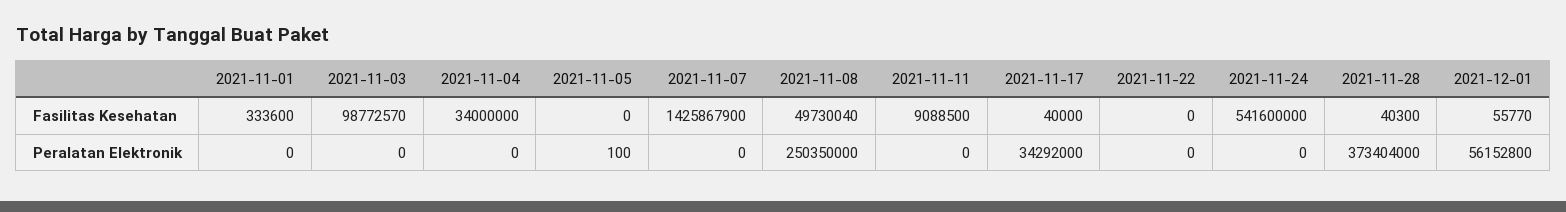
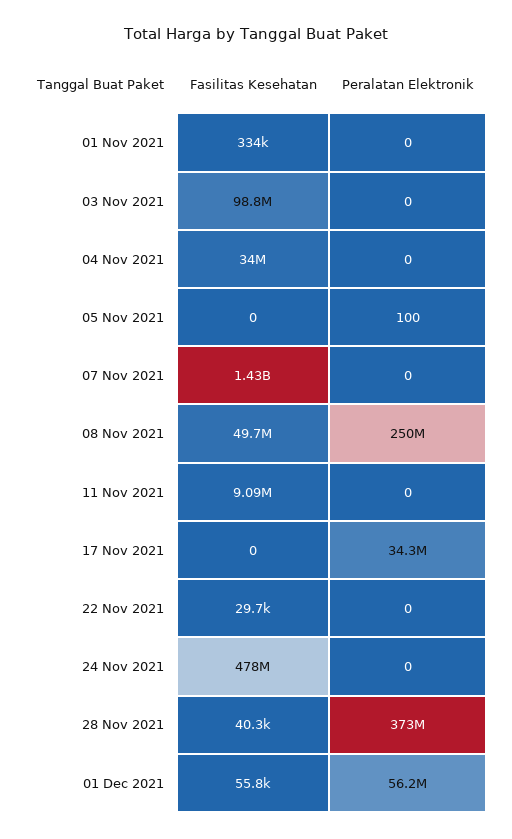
  {
    "2021-11-01": {
      "Fasilitas Kesehatan": 333600,
      "Peralatan Elektronik": 0
    },
    "2021-11-03": {
      "Fasilitas Kesehatan": 98772570,
      "Peralatan Elektronik": 0
    },
    "2021-11-04": {
      "Fasilitas Kesehatan": 34000000,
      "Peralatan Elektronik": 0
    },
    "2021-11-05": {
      "Fasilitas Kesehatan": 0,
      "Peralatan Elektronik": 100
    },
    "2021-11-07": {
      "Fasilitas Kesehatan": 1425867900,
      "Peralatan Elektronik": 0
    },
    "2021-11-08": {
      "Fasilitas Kesehatan": 49730040,
      "Peralatan Elektronik": 250350000
    },
    "2021-11-11": {
      "Fasilitas Kesehatan": 9088500,
      "Peralatan Elektronik": 0
    },
    "2021-11-17": {
-     "Fasilitas Kesehatan": 40000,
+     "Fasilitas Kesehatan": 0,
      "Peralatan Elektronik": 34292000
    },
    "2021-11-22": {
-     "Fasilitas Kesehatan": 0,
+     "Fasilitas Kesehatan": 29700,
      "Peralatan Elektronik": 0
    },
    "2021-11-24": {
-     "Fasilitas Kesehatan": 541600000,
+     "Fasilitas Kesehatan": 478000000,
      "Peralatan Elektronik": 0
    },
    "2021-11-28": {
      "Fasilitas Kesehatan": 40300,
      "Peralatan Elektronik": 373404000
    },
    "2021-12-01": {
      "Fasilitas Kesehatan": 55770,
      "Peralatan Elektronik": 56152800
    }
  }

